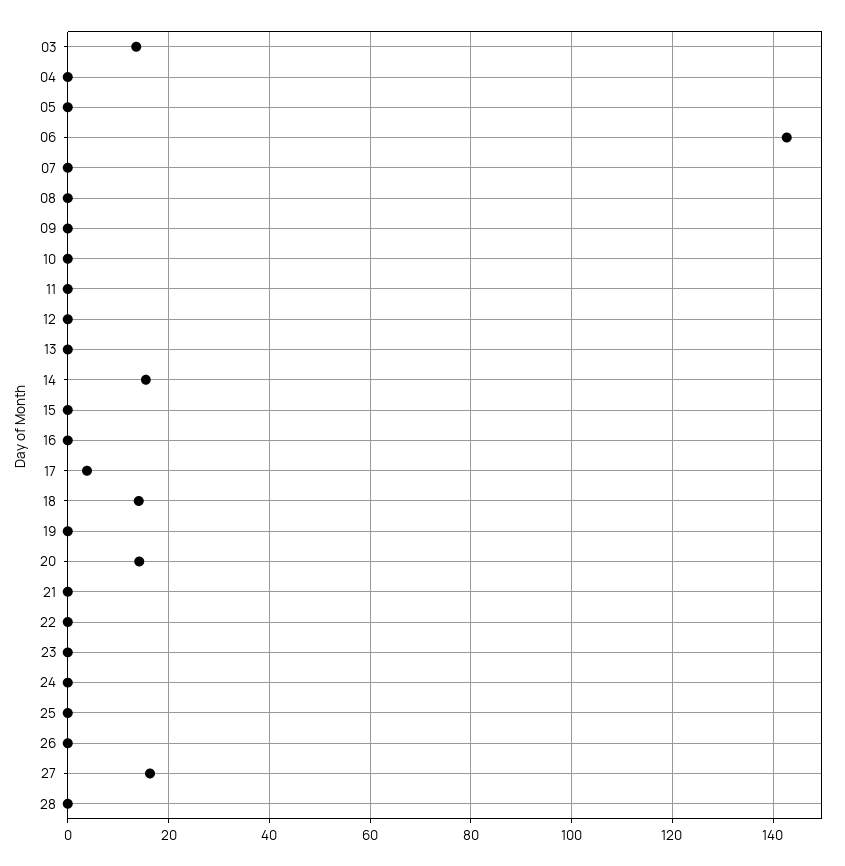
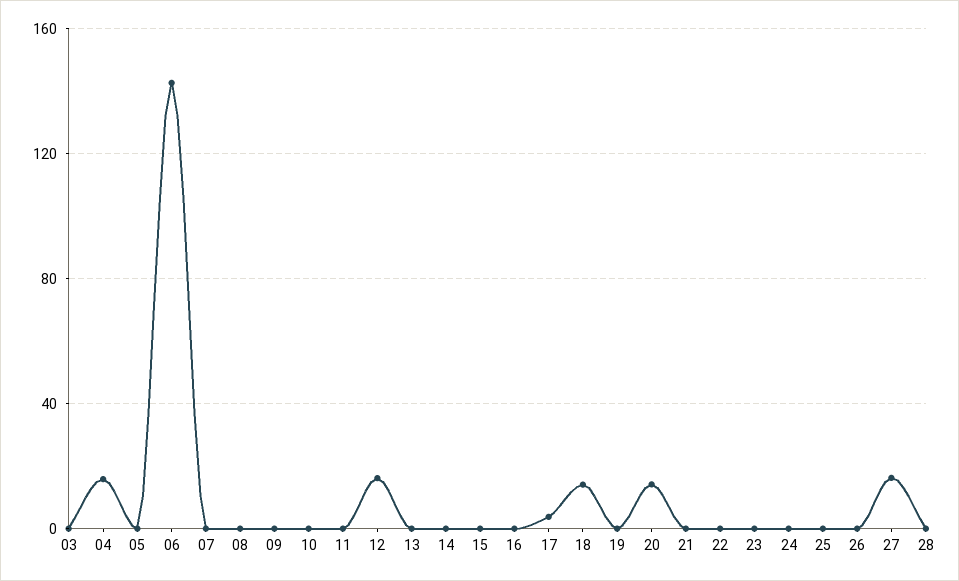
  {
-   "03": 14,
+   "03": 0,
-   "04": 0,
+   "04": 15,
    "05": 0,
    "06": 142,
    "07": 0,
    "08": 0,
    "09": 0,
    "10": 0,
    "11": 0,
-   "12": 0,
+   "12": 15,
    "13": 0,
-   "14": 16,
+   "14": 0,
    "15": 0,
    "16": 0,
    "17": 4,
    "18": 14,
    "19": 0,
    "20": 14,
    "21": 0,
    "22": 0,
    "23": 0,
    "24": 0,
    "25": 0,
    "26": 0,
    "27": 16,
    "28": 0
  }

